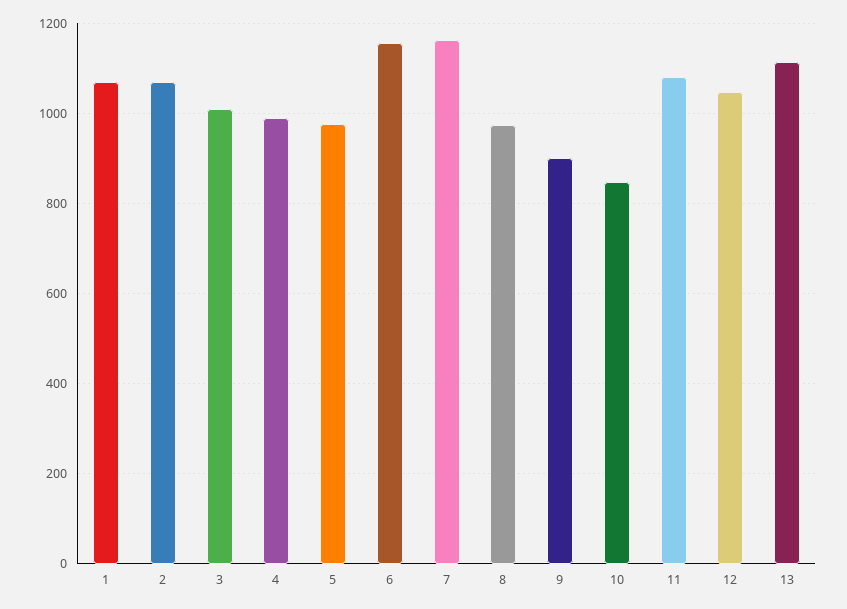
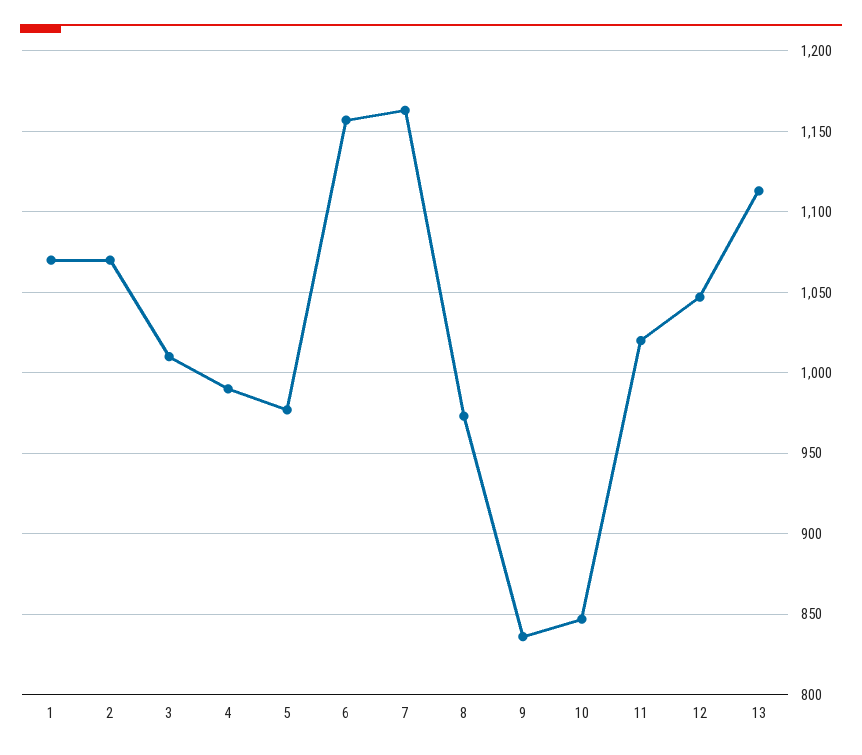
  {
    "1": 1070,
    "2": 1070,
    "3": 1010,
    "4": 990,
    "5": 975,
    "6": 1155,
    "7": 1165,
    "8": 975,
-   "9": 900,
+   "9": 835,
    "10": 845,
-   "11": 1080,
+   "11": 1020,
    "12": 1045,
    "13": 1115
  }

